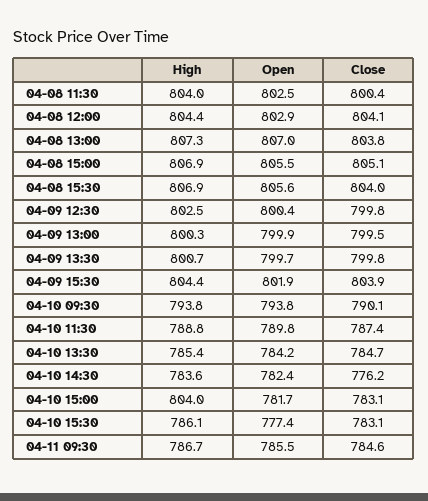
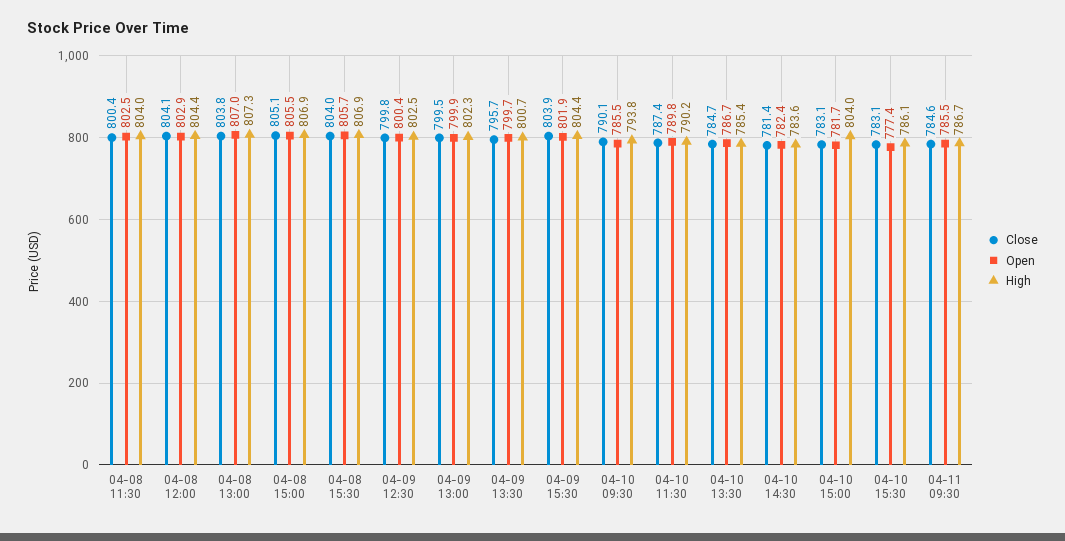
  {
    "High": {
      "04-08 11:30": 804,
      "04-08 12:00": 804.4,
      "04-08 13:00": 807.3,
      "04-08 15:00": 806.9,
      "04-08 15:30": 806.9,
      "04-09 12:30": 802.5,
-     "04-09 13:00": 800.3,
+     "04-09 13:00": 802.3,
      "04-09 13:30": 800.7,
      "04-09 15:30": 804.4,
      "04-10 09:30": 793.8,
-     "04-10 11:30": 788.8,
+     "04-10 11:30": 790.2,
      "04-10 13:30": 785.4,
      "04-10 14:30": 783.6,
      "04-10 15:00": 804,
      "04-10 15:30": 786.1,
      "04-11 09:30": 786.7
    },
    "Open": {
      "04-08 11:30": 802.5,
      "04-08 12:00": 802.9,
      "04-08 13:00": 807,
      "04-08 15:00": 805.5,
-     "04-08 15:30": 805.6,
+     "04-08 15:30": 805.7,
      "04-09 12:30": 800.4,
      "04-09 13:00": 799.9,
      "04-09 13:30": 799.7,
      "04-09 15:30": 801.9,
-     "04-10 09:30": 793.8,
+     "04-10 09:30": 785.5,
      "04-10 11:30": 789.8,
-     "04-10 13:30": 784.2,
+     "04-10 13:30": 786.7,
      "04-10 14:30": 782.4,
      "04-10 15:00": 781.7,
      "04-10 15:30": 777.4,
      "04-11 09:30": 785.5
    },
    "Close": {
      "04-08 11:30": 800.4,
      "04-08 12:00": 804.1,
      "04-08 13:00": 803.8,
      "04-08 15:00": 805.1,
      "04-08 15:30": 804,
      "04-09 12:30": 799.8,
      "04-09 13:00": 799.5,
-     "04-09 13:30": 799.8,
+     "04-09 13:30": 795.7,
      "04-09 15:30": 803.9,
      "04-10 09:30": 790.1,
      "04-10 11:30": 787.4,
      "04-10 13:30": 784.7,
-     "04-10 14:30": 776.2,
+     "04-10 14:30": 781.4,
      "04-10 15:00": 783.1,
      "04-10 15:30": 783.1,
      "04-11 09:30": 784.6
    }
  }

